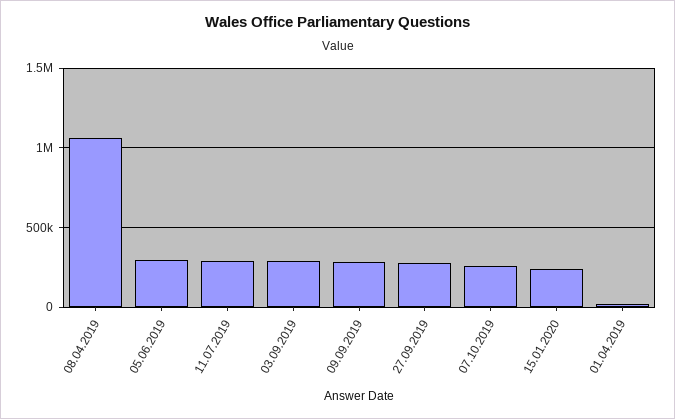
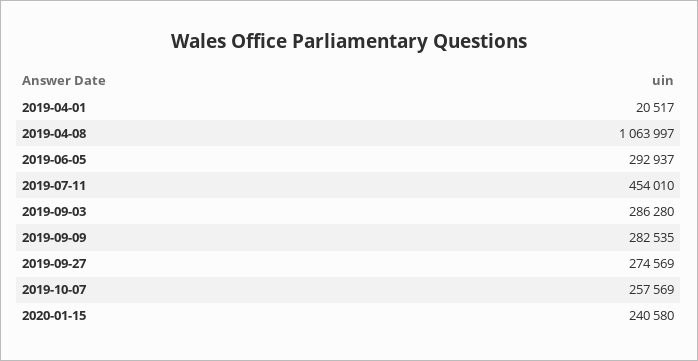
  {
    "08.04.2019": 1063997,
    "05.06.2019": 292937,
-   "11.07.2019": 300000,
+   "11.07.2019": 454010,
    "03.09.2019": 286280,
    "09.09.2019": 282535,
    "27.09.2019": 274569,
    "07.10.2019": 257569,
    "15.01.2020": 240580,
    "01.04.2019": 20517
  }

